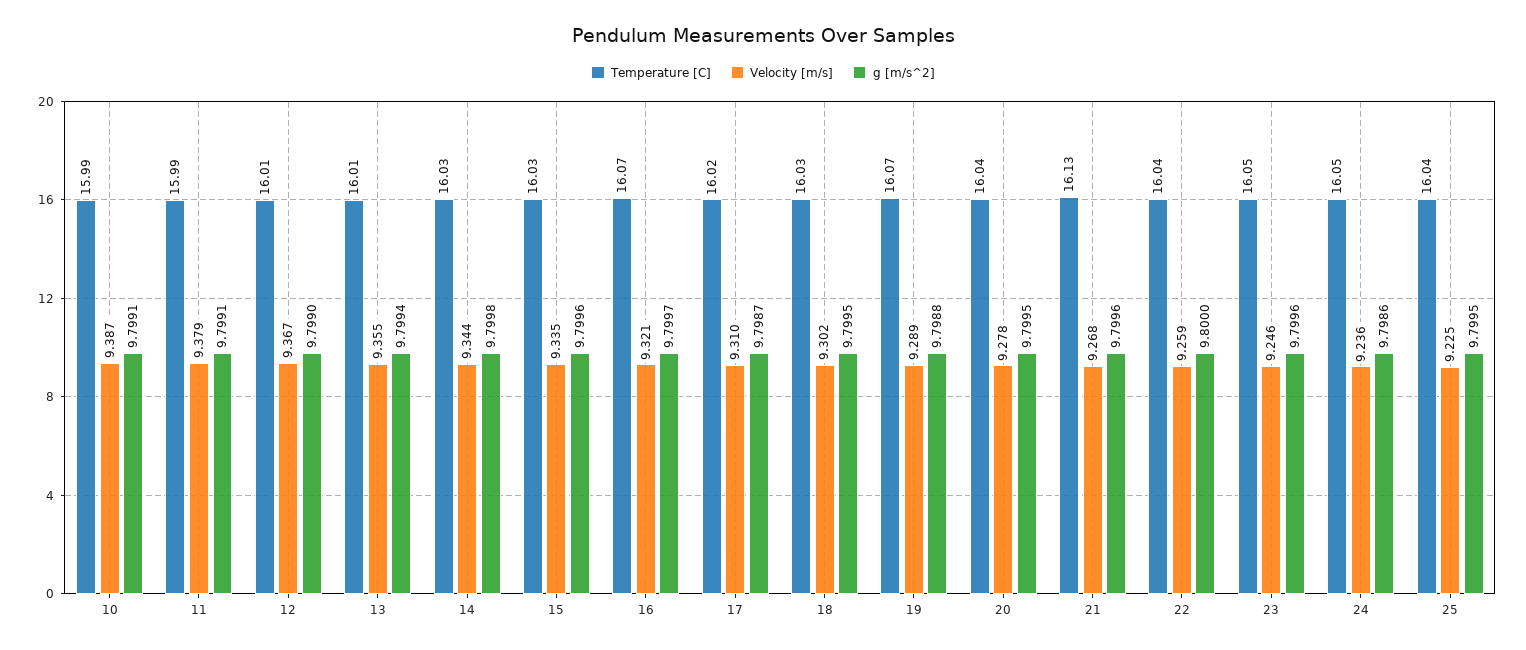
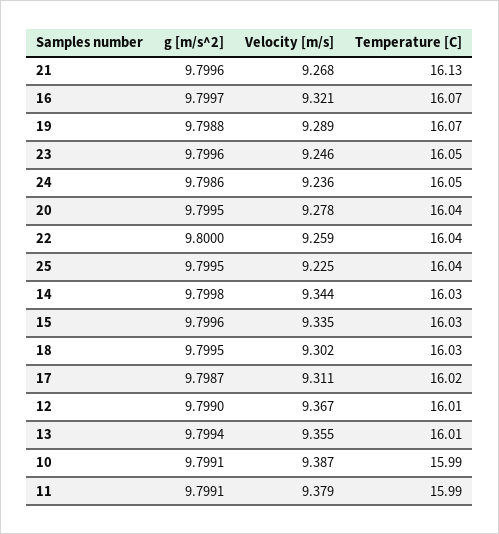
  {
    "Temperature [C]": {
      "10": 15.99,
      "11": 15.99,
      "12": 16.01,
      "13": 16.01,
      "14": 16.03,
      "15": 16.03,
      "16": 16.07,
      "17": 16.02,
      "18": 16.03,
      "19": 16.07,
      "20": 16.04,
      "21": 16.13,
      "22": 16.04,
      "23": 16.05,
      "24": 16.05,
      "25": 16.04
    },
    "Velocity [m/s]": {
      "10": 9.387,
      "11": 9.379,
      "12": 9.367,
      "13": 9.355,
      "14": 9.344,
      "15": 9.335,
      "16": 9.321,
-     "17": 9.31,
+     "17": 9.311,
      "18": 9.302,
      "19": 9.289,
      "20": 9.278,
      "21": 9.268,
      "22": 9.259,
      "23": 9.246,
      "24": 9.236,
      "25": 9.225
    },
    "g [m/s^2]": {
      "10": 9.7991,
      "11": 9.7991,
      "12": 9.799,
      "13": 9.7994,
      "14": 9.7998,
      "15": 9.7996,
      "16": 9.7997,
      "17": 9.7987,
      "18": 9.7995,
      "19": 9.7988,
      "20": 9.7995,
      "21": 9.7996,
      "22": 9.8,
      "23": 9.7996,
      "24": 9.7986,
      "25": 9.7995
    }
  }

